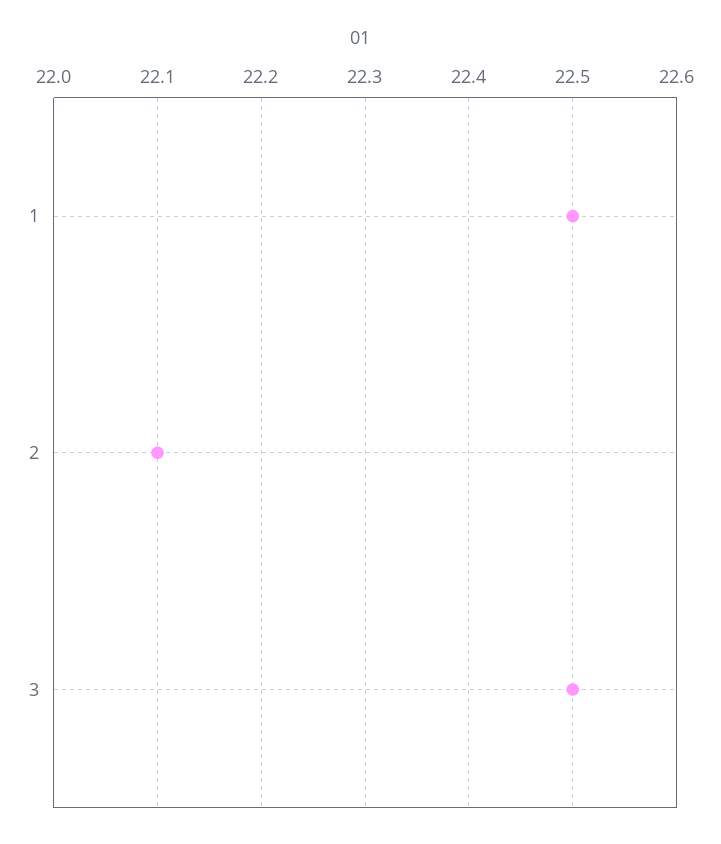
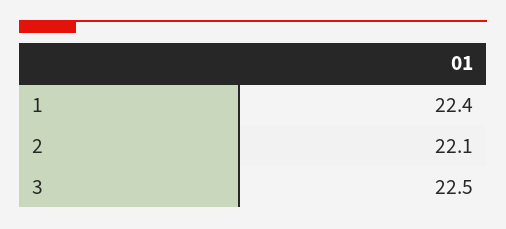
  {
-   "1": 22.5,
+   "1": 22.4,
    "2": 22.1,
    "3": 22.5
  }

